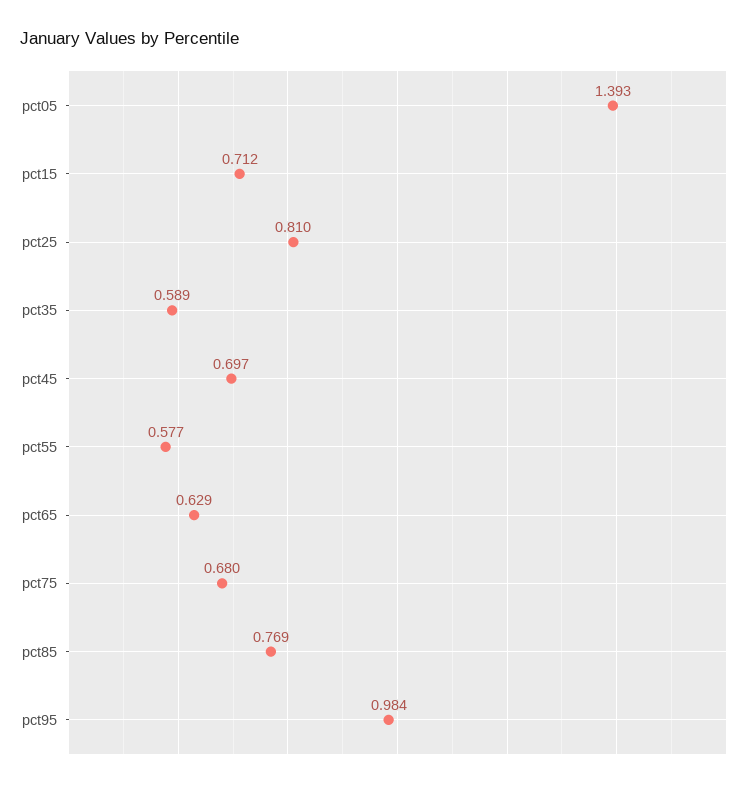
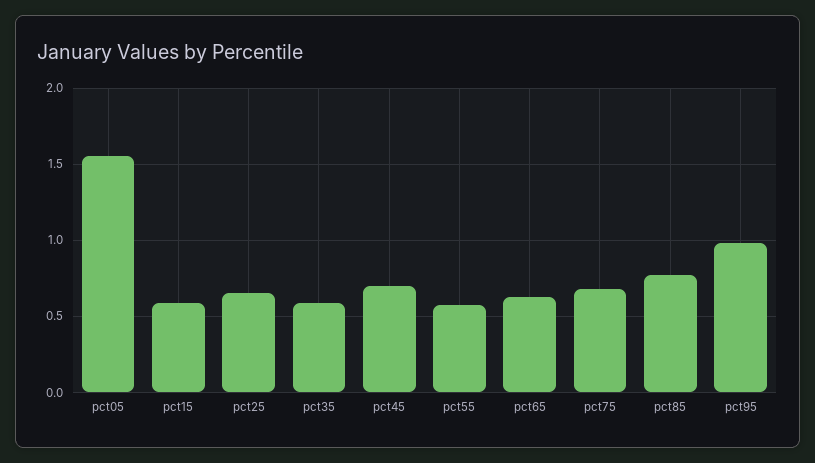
  {
-   "pct05": 1.393,
+   "pct05": 1.55,
-   "pct15": 0.712,
+   "pct15": 0.6,
-   "pct25": 0.81,
+   "pct25": 0.65,
    "pct35": 0.589,
    "pct45": 0.697,
    "pct55": 0.577,
    "pct65": 0.629,
    "pct75": 0.68,
    "pct85": 0.769,
    "pct95": 0.984
  }

